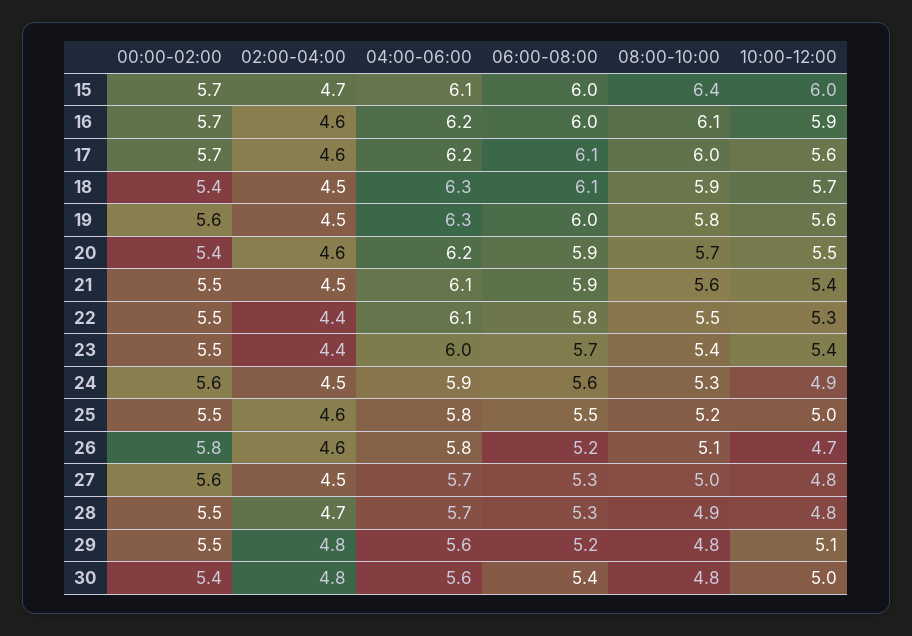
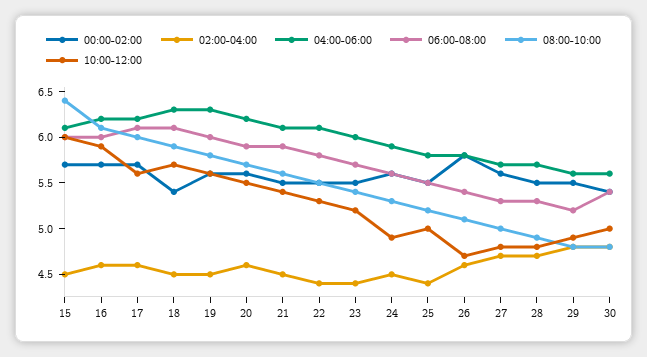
  {
    "00:00-02:00": {
      "15": 5.7,
      "16": 5.7,
      "17": 5.7,
      "18": 5.4,
      "19": 5.6,
-     "20": 5.4,
+     "20": 5.6,
      "21": 5.5,
      "22": 5.5,
      "23": 5.5,
      "24": 5.6,
      "25": 5.5,
      "26": 5.8,
      "27": 5.6,
      "28": 5.5,
      "29": 5.5,
      "30": 5.4
    },
    "02:00-04:00": {
-     "15": 4.7,
+     "15": 4.5,
      "16": 4.6,
      "17": 4.6,
      "18": 4.5,
      "19": 4.5,
      "20": 4.6,
      "21": 4.5,
      "22": 4.4,
      "23": 4.4,
      "24": 4.5,
-     "25": 4.6,
+     "25": 4.4,
      "26": 4.6,
-     "27": 4.5,
+     "27": 4.7,
      "28": 4.7,
      "29": 4.8,
      "30": 4.8
    },
    "04:00-06:00": {
      "15": 6.1,
      "16": 6.2,
      "17": 6.2,
      "18": 6.3,
      "19": 6.3,
      "20": 6.2,
      "21": 6.1,
      "22": 6.1,
      "23": 6,
      "24": 5.9,
      "25": 5.8,
      "26": 5.8,
      "27": 5.7,
      "28": 5.7,
      "29": 5.6,
      "30": 5.6
    },
    "06:00-08:00": {
      "15": 6,
      "16": 6,
      "17": 6.1,
      "18": 6.1,
      "19": 6,
      "20": 5.9,
      "21": 5.9,
      "22": 5.8,
      "23": 5.7,
      "24": 5.6,
      "25": 5.5,
-     "26": 5.2,
+     "26": 5.4,
      "27": 5.3,
      "28": 5.3,
      "29": 5.2,
      "30": 5.4
    },
    "08:00-10:00": {
      "15": 6.4,
      "16": 6.1,
      "17": 6,
      "18": 5.9,
      "19": 5.8,
      "20": 5.7,
      "21": 5.6,
      "22": 5.5,
      "23": 5.4,
      "24": 5.3,
      "25": 5.2,
      "26": 5.1,
      "27": 5,
      "28": 4.9,
      "29": 4.8,
      "30": 4.8
    },
    "10:00-12:00": {
      "15": 6,
      "16": 5.9,
      "17": 5.6,
      "18": 5.7,
      "19": 5.6,
      "20": 5.5,
      "21": 5.4,
      "22": 5.3,
-     "23": 5.4,
+     "23": 5.2,
      "24": 4.9,
      "25": 5,
      "26": 4.7,
      "27": 4.8,
      "28": 4.8,
-     "29": 5.1,
+     "29": 4.9,
      "30": 5
    }
  }

